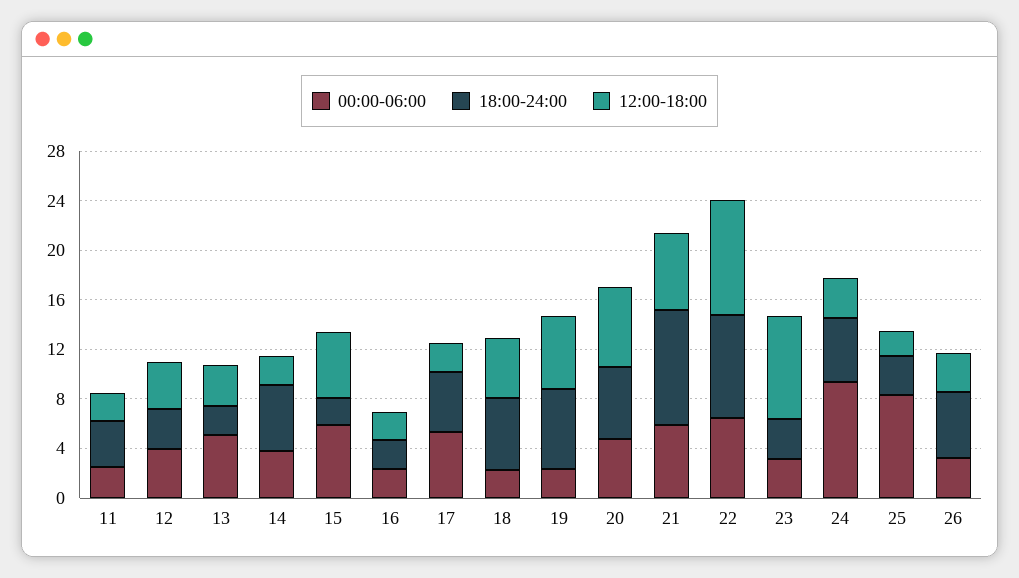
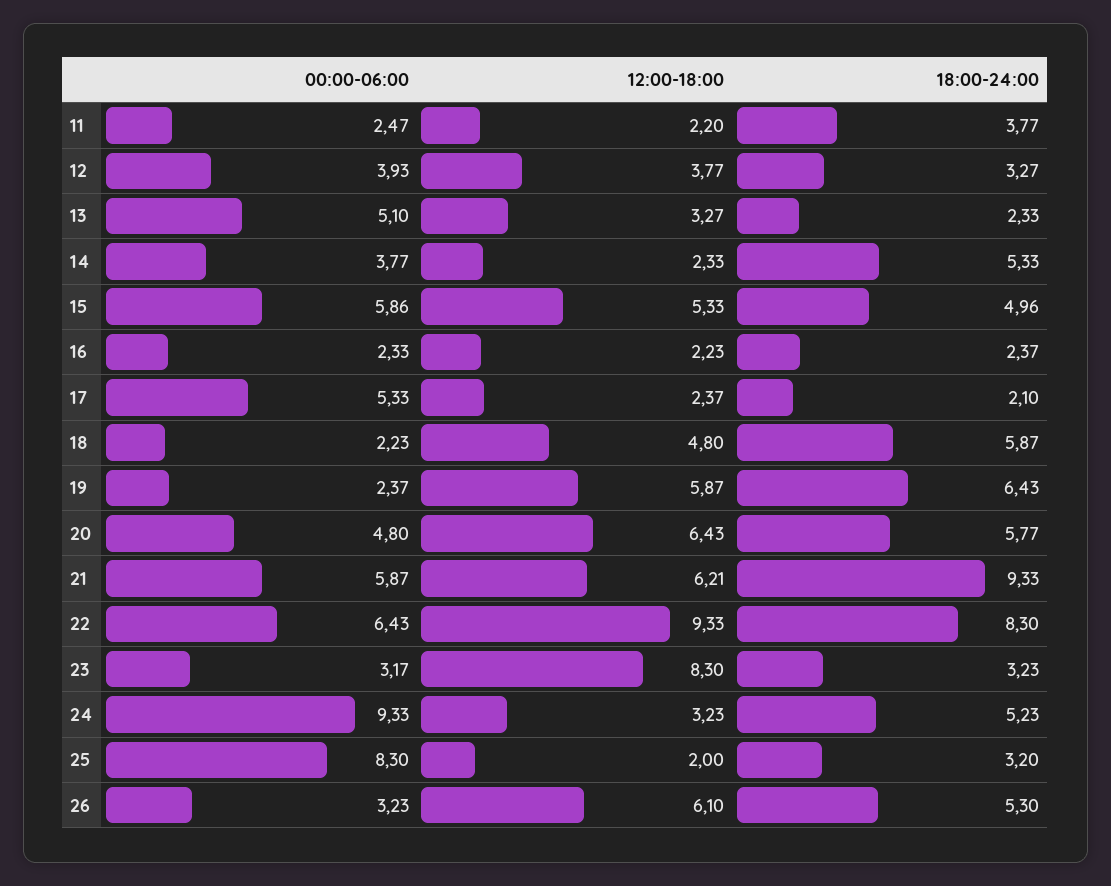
  {
    "00:00-06:00": {
      "11": 2.47,
      "12": 3.93,
      "13": 5.1,
      "14": 3.77,
      "15": 5.86,
      "16": 2.33,
      "17": 5.33,
      "18": 2.23,
      "19": 2.37,
      "20": 4.8,
      "21": 5.87,
      "22": 6.43,
      "23": 3.17,
      "24": 9.33,
      "25": 8.3,
      "26": 3.23
    },
    "18:00-24:00": {
      "11": 3.77,
      "12": 3.27,
      "13": 2.33,
      "14": 5.33,
-     "15": 2,
+     "15": 4.96,
      "16": 2.37,
-     "17": 5,
+     "17": 2.1,
      "18": 5.87,
      "19": 6.43,
      "20": 5.77,
      "21": 9.33,
      "22": 8.3,
      "23": 3.23,
      "24": 5.23,
      "25": 3.2,
      "26": 5.3
    },
    "12:00-18:00": {
      "11": 2.2,
      "12": 3.77,
      "13": 3.27,
      "14": 2.33,
      "15": 5.33,
      "16": 2.23,
      "17": 2.37,
      "18": 4.8,
      "19": 5.87,
      "20": 6.43,
      "21": 6.21,
      "22": 9.33,
      "23": 8.3,
      "24": 3.23,
      "25": 2,
-     "26": 3
+     "26": 6.1
    }
  }

